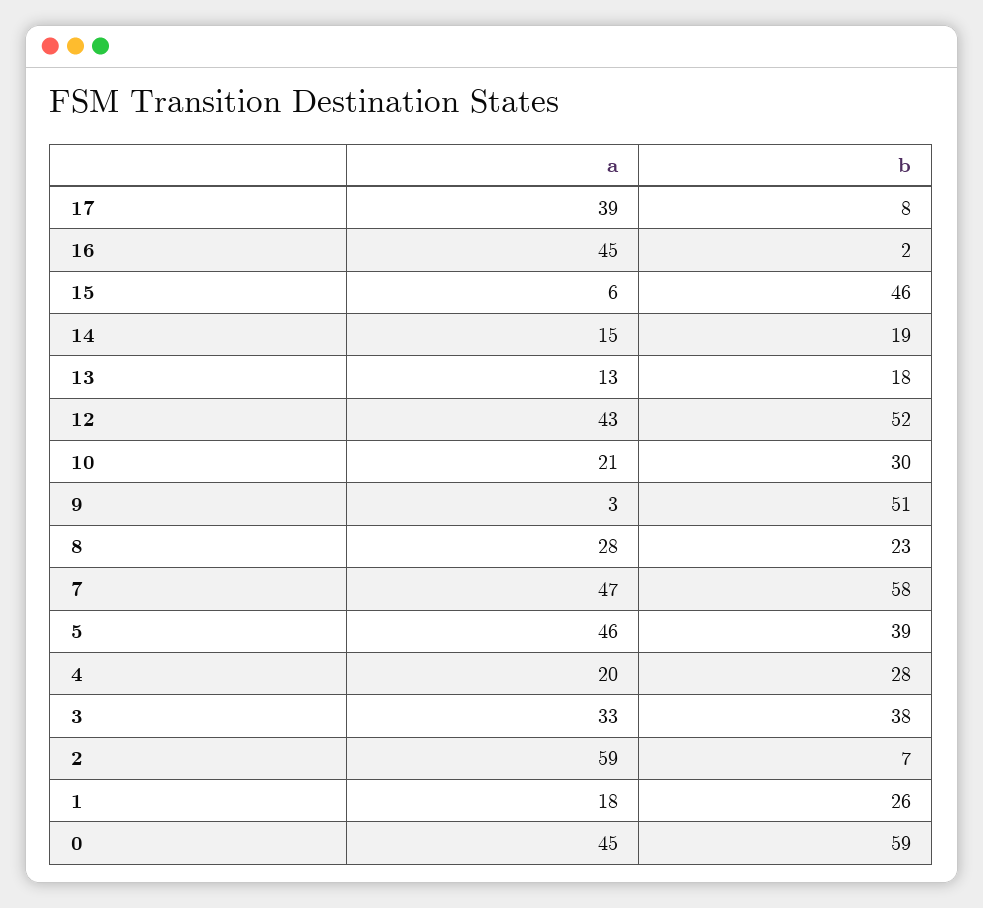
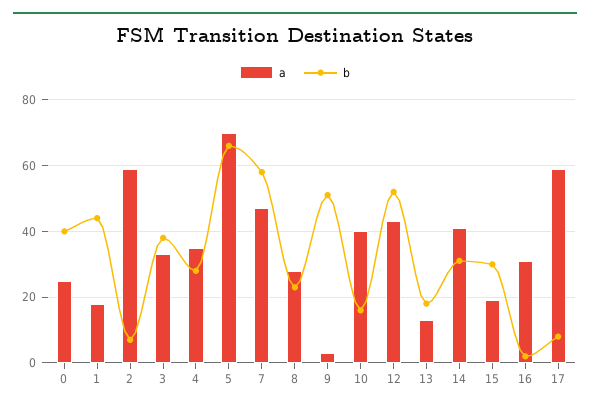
  {
    "a": {
-     "17": 39,
+     "17": 60,
-     "16": 45,
+     "16": 30,
-     "15": 6,
+     "15": 20,
-     "14": 15,
+     "14": 40,
      "13": 13,
      "12": 43,
-     "10": 21,
+     "10": 40,
      "9": 3,
      "8": 28,
      "7": 47,
-     "5": 46,
+     "5": 70,
-     "4": 20,
+     "4": 35,
      "3": 33,
      "2": 59,
      "1": 18,
-     "0": 45
+     "0": 25
    },
    "b": {
      "17": 8,
      "16": 2,
-     "15": 46,
+     "15": 30,
-     "14": 19,
+     "14": 30,
      "13": 18,
      "12": 52,
-     "10": 30,
+     "10": 15,
      "9": 51,
      "8": 23,
      "7": 58,
-     "5": 39,
+     "5": 65,
      "4": 28,
      "3": 38,
      "2": 7,
-     "1": 26,
+     "1": 45,
-     "0": 59
+     "0": 40
    }
  }

